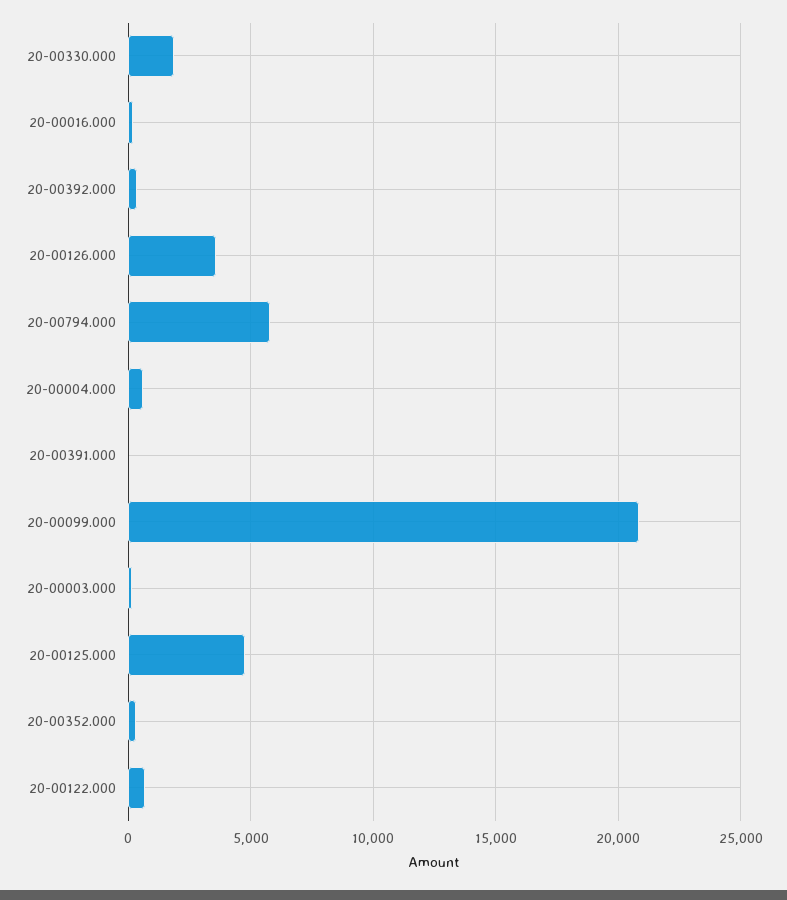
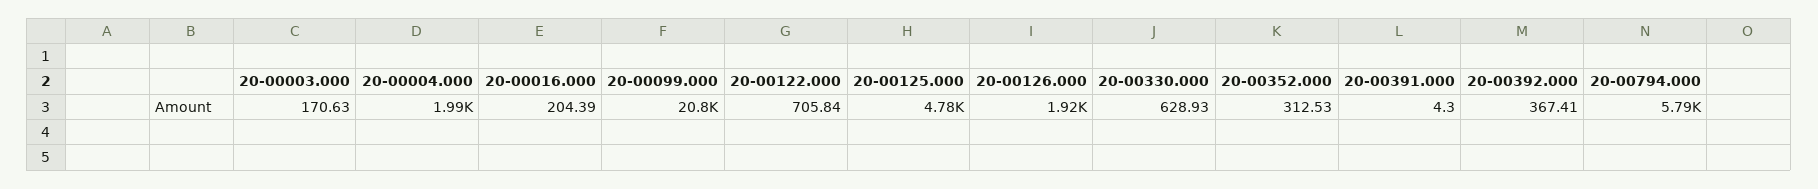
  {
-   "20-00330.000": 2000,
+   "20-00330.000": 628.93,
    "20-00016.000": 204.39,
    "20-00392.000": 367.41,
-   "20-00126.000": 3500,
+   "20-00126.000": 1920,
    "20-00794.000": 5790,
-   "20-00004.000": 500,
+   "20-00004.000": 1990,
    "20-00391.000": 4.3,
    "20-00099.000": 20800,
    "20-00003.000": 170.63,
    "20-00125.000": 4780,
    "20-00352.000": 312.53,
    "20-00122.000": 705.84
  }

